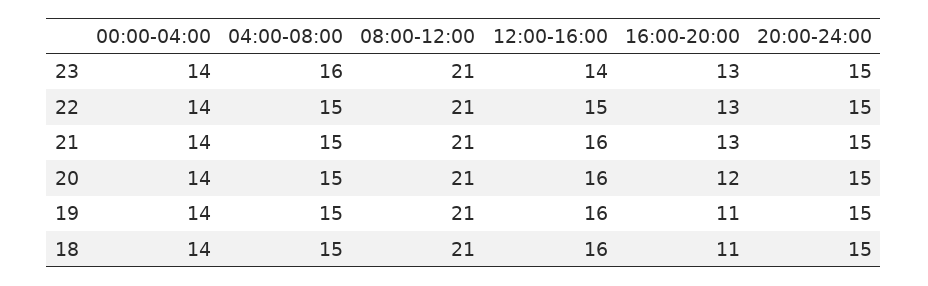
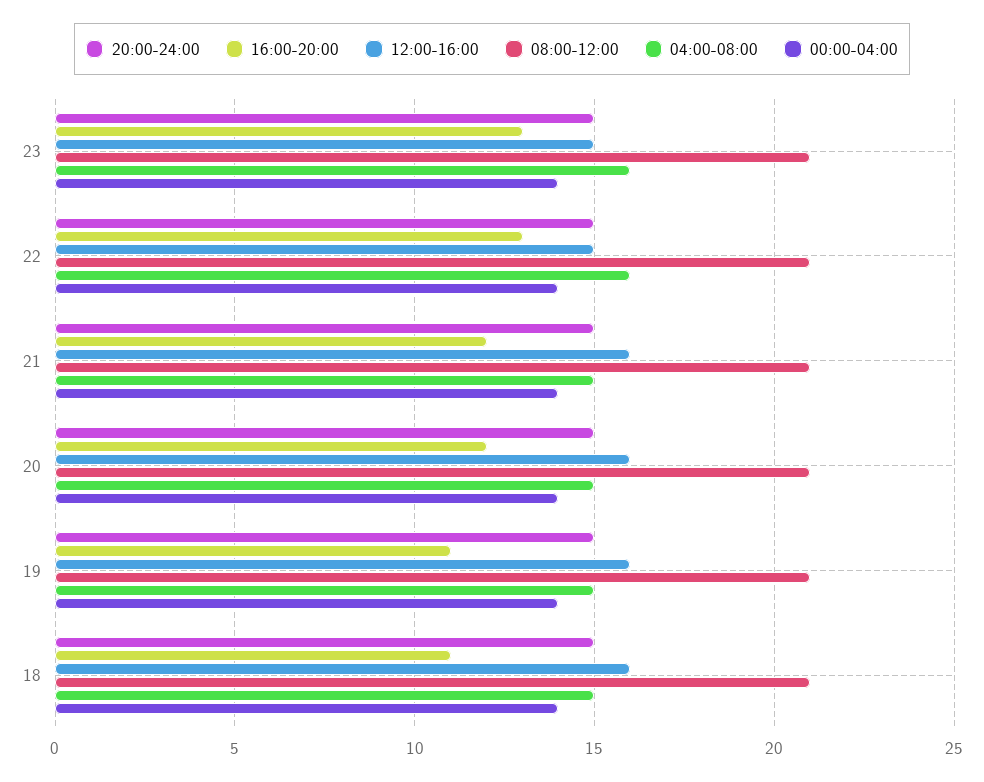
  {
    "00:00-04:00": {
      "23": 14,
      "22": 14,
      "21": 14,
      "20": 14,
      "19": 14,
      "18": 14
    },
    "04:00-08:00": {
      "23": 16,
-     "22": 15,
+     "22": 16,
      "21": 15,
      "20": 15,
      "19": 15,
      "18": 15
    },
    "08:00-12:00": {
      "23": 21,
      "22": 21,
      "21": 21,
      "20": 21,
      "19": 21,
      "18": 21
    },
    "12:00-16:00": {
-     "23": 14,
+     "23": 15,
      "22": 15,
      "21": 16,
      "20": 16,
      "19": 16,
      "18": 16
    },
    "16:00-20:00": {
      "23": 13,
      "22": 13,
-     "21": 13,
+     "21": 12,
      "20": 12,
      "19": 11,
      "18": 11
    },
    "20:00-24:00": {
      "23": 15,
      "22": 15,
      "21": 15,
      "20": 15,
      "19": 15,
      "18": 15
    }
  }

